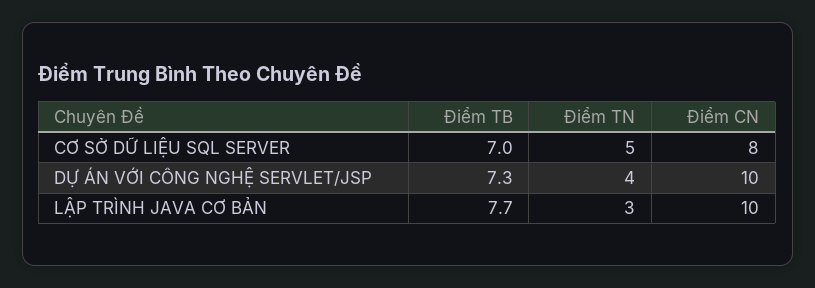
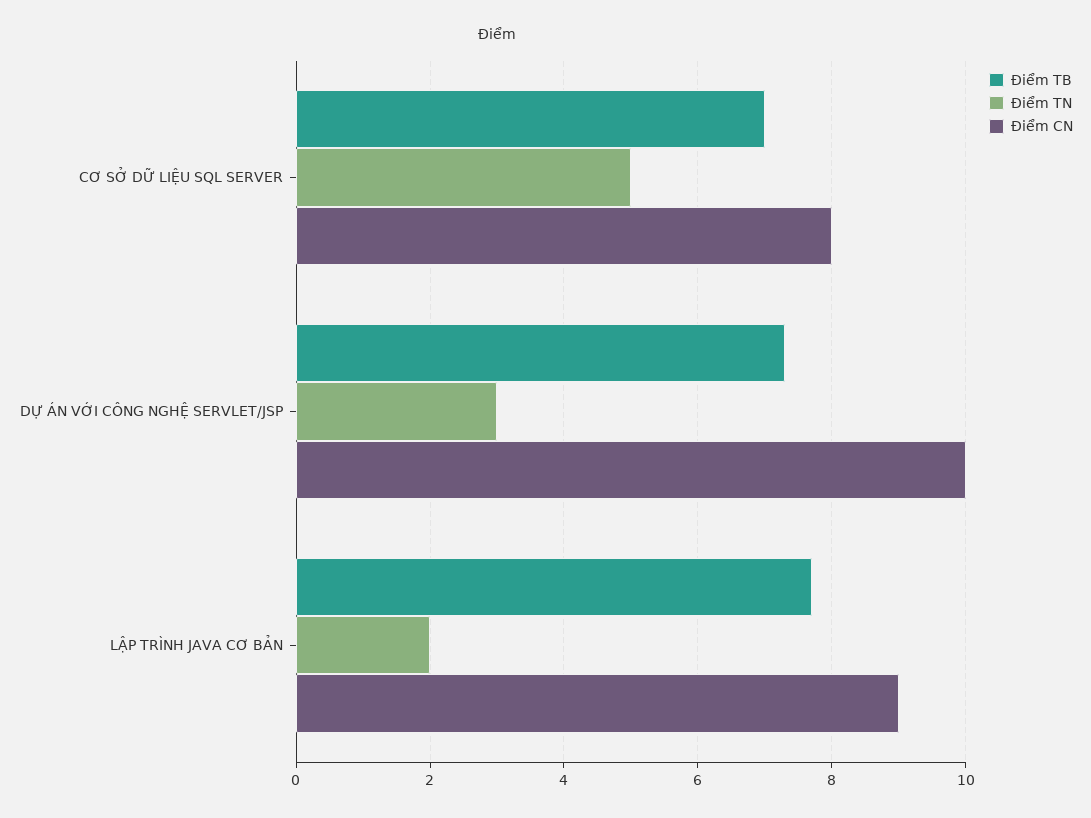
  {
    "Điểm TB": {
      "CƠ SỞ DỮ LIỆU SQL SERVER": 7,
      "DỰ ÁN VỚI CÔNG NGHỆ SERVLET/JSP": 7.3,
      "LẬP TRÌNH JAVA CƠ BẢN": 7.7
    },
    "Điểm TN": {
      "CƠ SỞ DỮ LIỆU SQL SERVER": 5,
-     "DỰ ÁN VỚI CÔNG NGHỆ SERVLET/JSP": 4,
+     "DỰ ÁN VỚI CÔNG NGHỆ SERVLET/JSP": 3,
-     "LẬP TRÌNH JAVA CƠ BẢN": 3
+     "LẬP TRÌNH JAVA CƠ BẢN": 2
    },
    "Điểm CN": {
      "CƠ SỞ DỮ LIỆU SQL SERVER": 8,
      "DỰ ÁN VỚI CÔNG NGHỆ SERVLET/JSP": 10,
-     "LẬP TRÌNH JAVA CƠ BẢN": 10
+     "LẬP TRÌNH JAVA CƠ BẢN": 9
    }
  }

